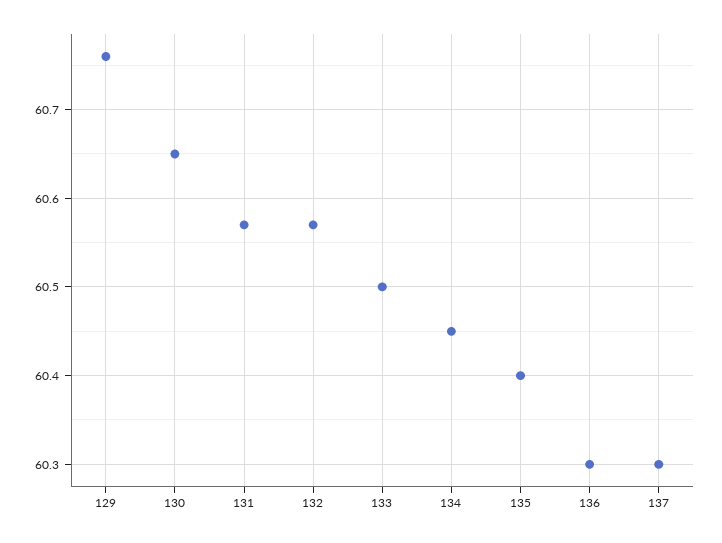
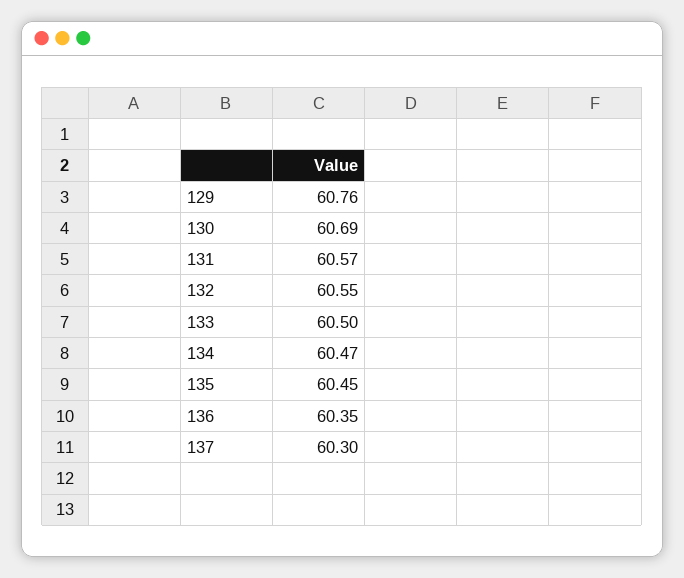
  {
    "129": 60.76,
-   "130": 60.65,
+   "130": 60.69,
    "131": 60.57,
-   "132": 60.57,
+   "132": 60.55,
    "133": 60.5,
-   "134": 60.45,
+   "134": 60.47,
-   "135": 60.4,
+   "135": 60.45,
-   "136": 60.3,
+   "136": 60.35,
    "137": 60.3
  }

